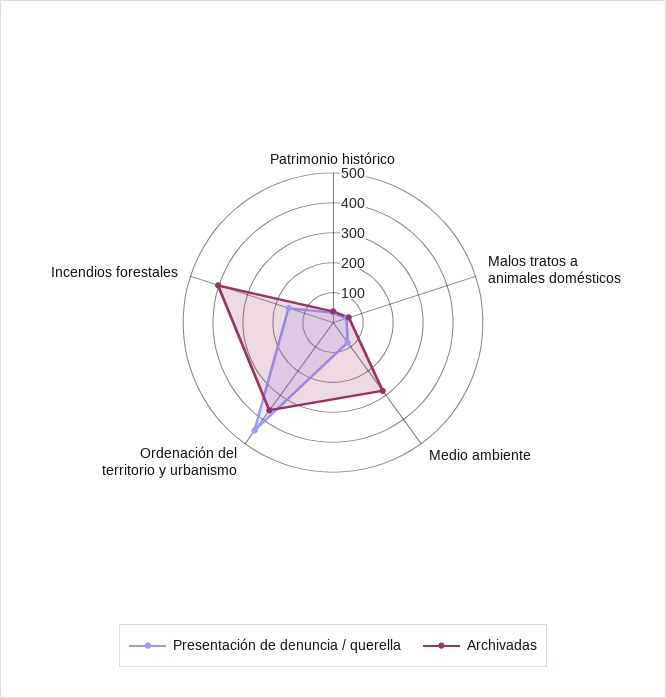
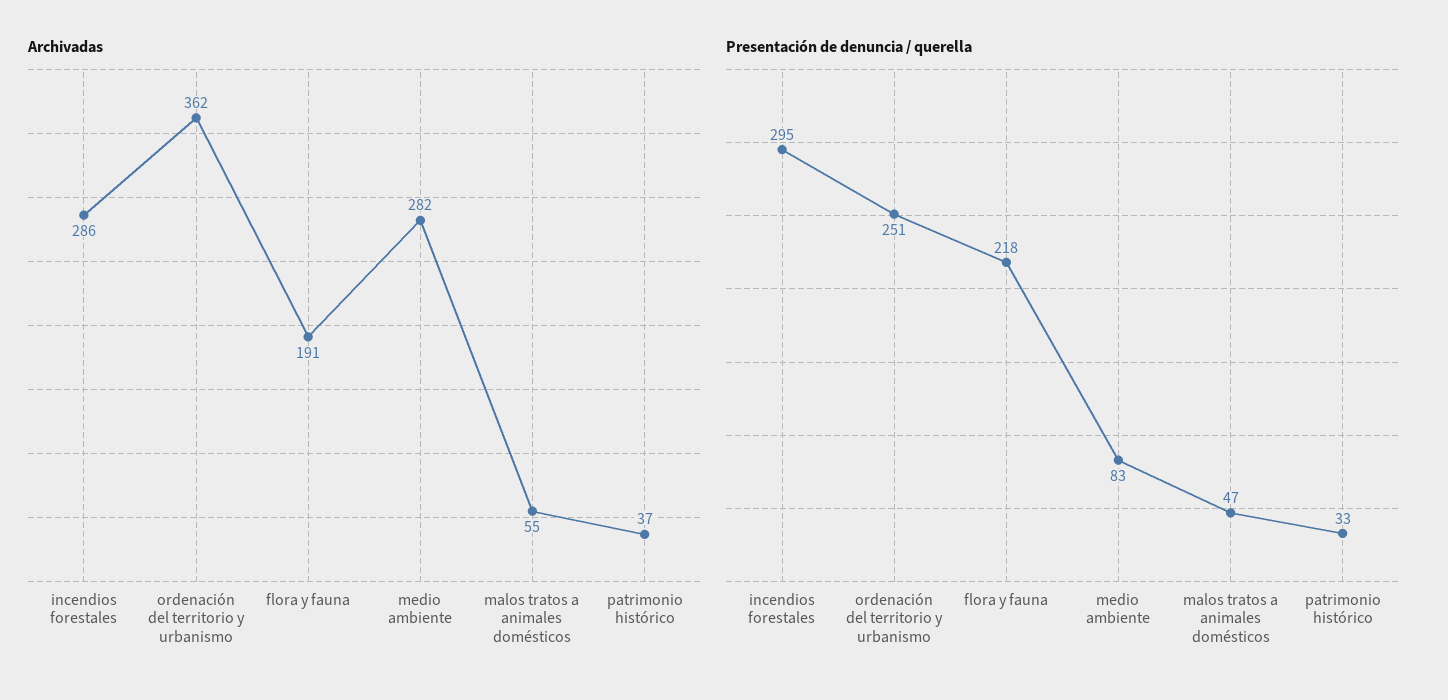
  {
    "Presentación de denuncia / querella": {
      "Patrimonio histórico": 33,
      "Malos tratos a animales domésticos": 47,
      "Medio ambiente": 83,
-     "Ordenación del territorio y urbanismo": 450,
+     "Ordenación del territorio y urbanismo": 251,
-     "Incendios forestales": 150
+     "Incendios forestales": 295,
+     "flora y fauna": 218
    },
    "Archivadas": {
      "Patrimonio histórico": 37,
      "Malos tratos a animales domésticos": 55,
      "Medio ambiente": 282,
      "Ordenación del territorio y urbanismo": 362,
-     "Incendios forestales": 400
+     "Incendios forestales": 286,
+     "flora y fauna": 191
    }
  }

